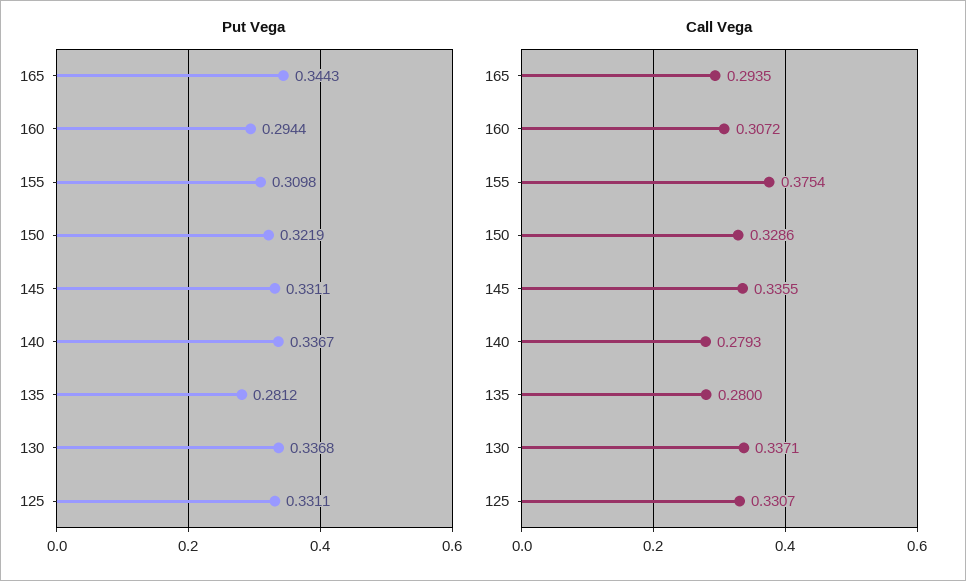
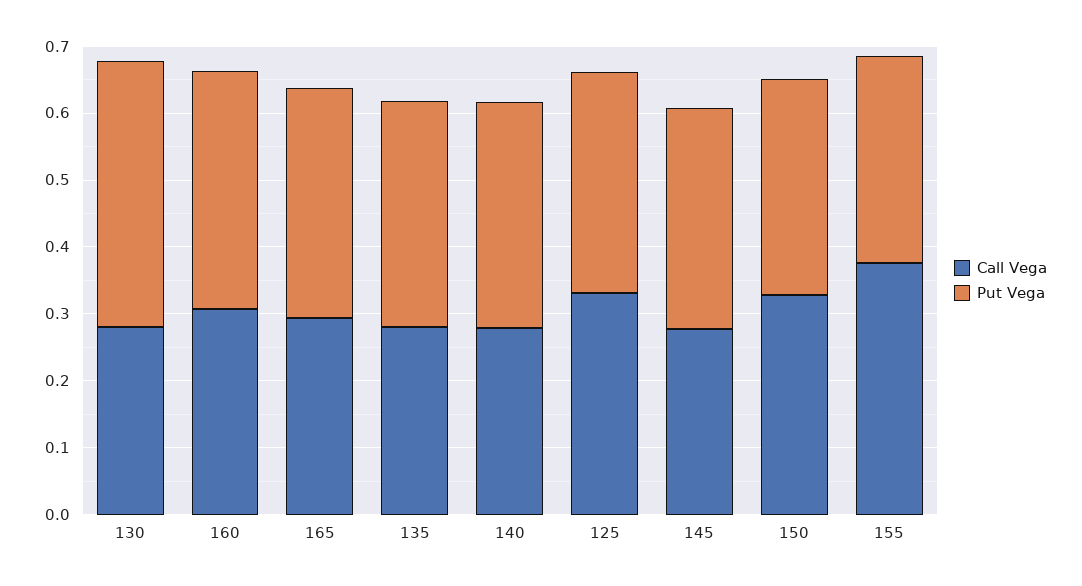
  {
    "Put Vega": {
      "165": 0.3443,
-     "160": 0.2944,
+     "160": 0.36,
      "155": 0.3098,
      "150": 0.3219,
      "145": 0.3311,
      "140": 0.3367,
-     "135": 0.2812,
+     "135": 0.34,
-     "130": 0.3368,
+     "130": 0.4,
      "125": 0.3311
    },
    "Call Vega": {
      "165": 0.2935,
      "160": 0.3072,
      "155": 0.3754,
      "150": 0.3286,
-     "145": 0.3355,
+     "145": 0.28,
      "140": 0.2793,
      "135": 0.28,
-     "130": 0.3371,
+     "130": 0.28,
      "125": 0.3307
    }
  }

